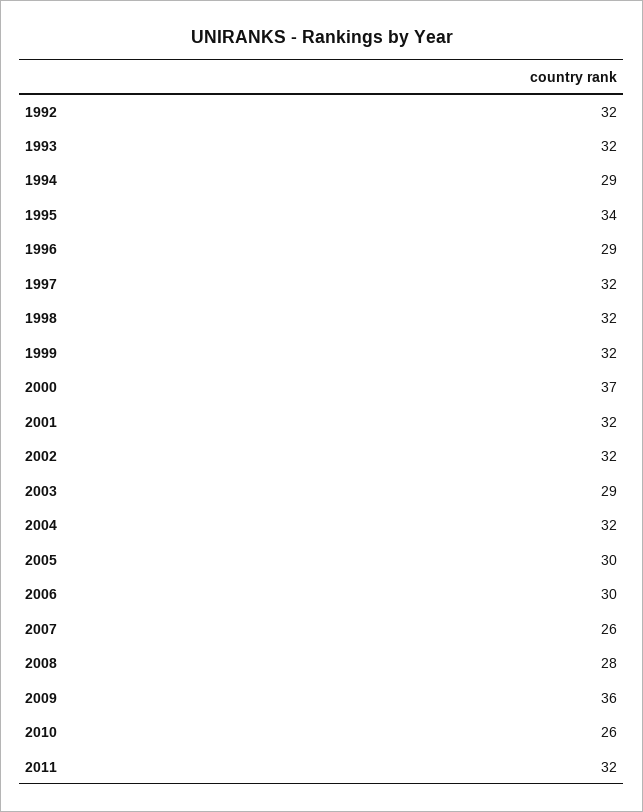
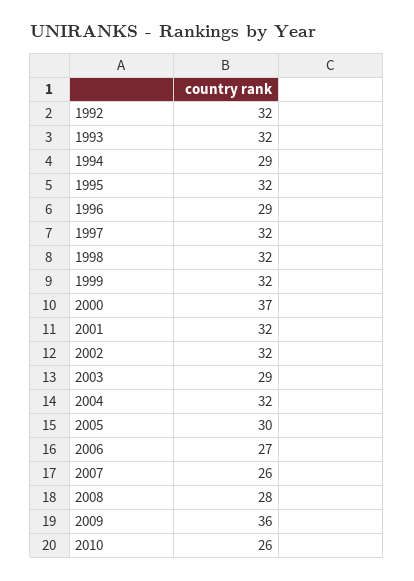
  {
    "1992": 32,
    "1993": 32,
    "1994": 29,
-   "1995": 34,
+   "1995": 32,
    "1996": 29,
    "1997": 32,
    "1998": 32,
    "1999": 32,
    "2000": 37,
    "2001": 32,
    "2002": 32,
    "2003": 29,
    "2004": 32,
    "2005": 30,
-   "2006": 30,
+   "2006": 27,
    "2007": 26,
    "2008": 28,
    "2009": 36,
-   "2010": 26,
+   "2010": 26
-   "2011": 32
  }

